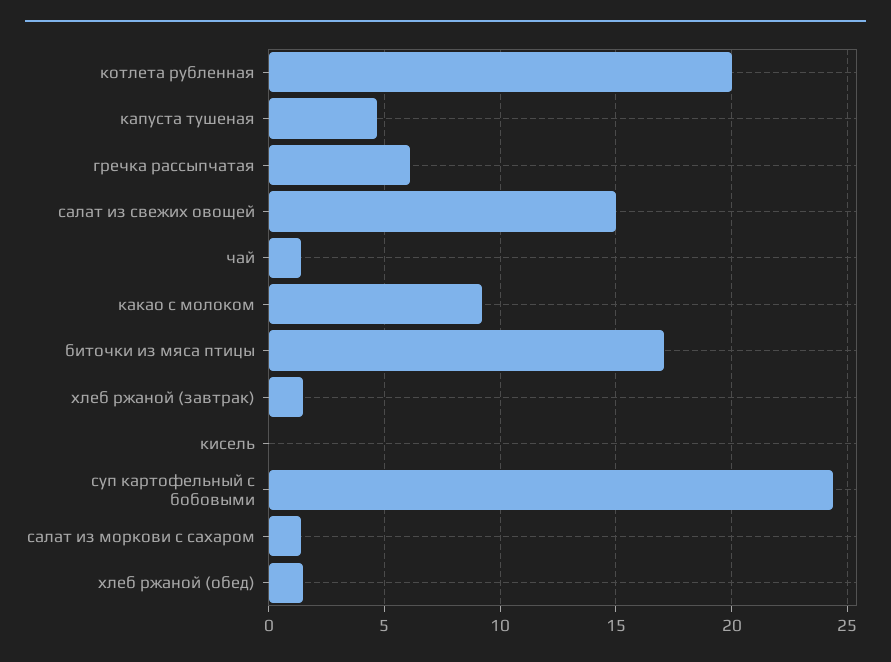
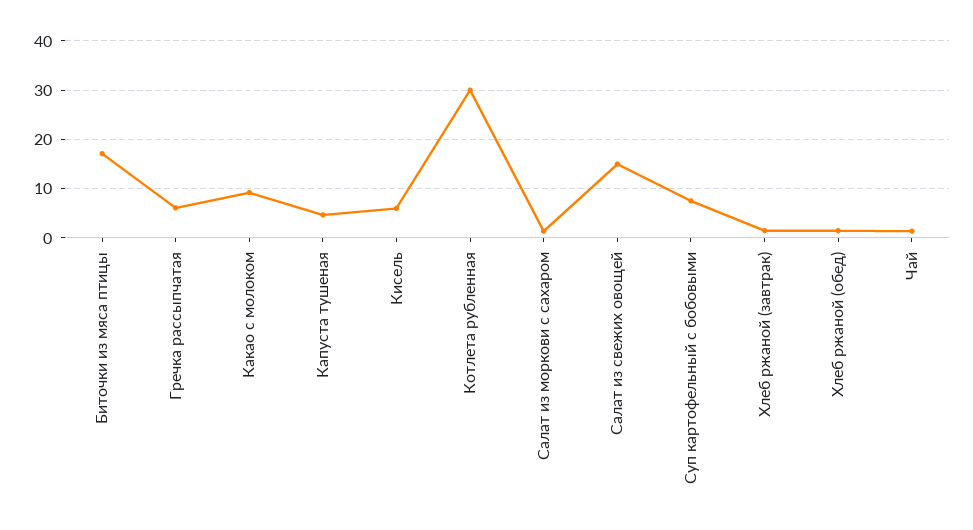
  {
-   "котлета рубленная": 20,
+   "котлета рубленная": 30,
    "капуста тушеная": 4.5,
    "гречка рассыпчатая": 6,
    "салат из свежих овощей": 15,
    "чай": 1.5,
    "какао с молоком": 9,
    "биточки из мяса птицы": 17,
    "хлеб ржаной (завтрак)": 1.5,
-   "кисель": 0,
+   "кисель": 6,
-   "суп картофельный с бобовыми": 24.5,
+   "суп картофельный с бобовыми": 8,
    "салат из моркови с сахаром": 1.5,
    "хлеб ржаной (обед)": 1.5
  }

